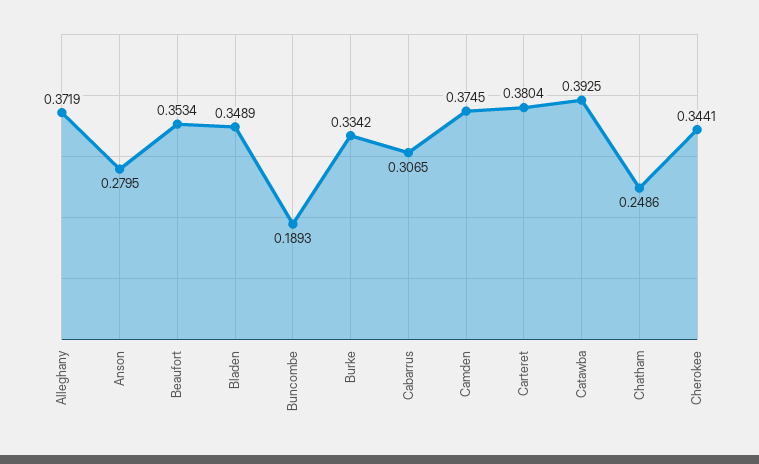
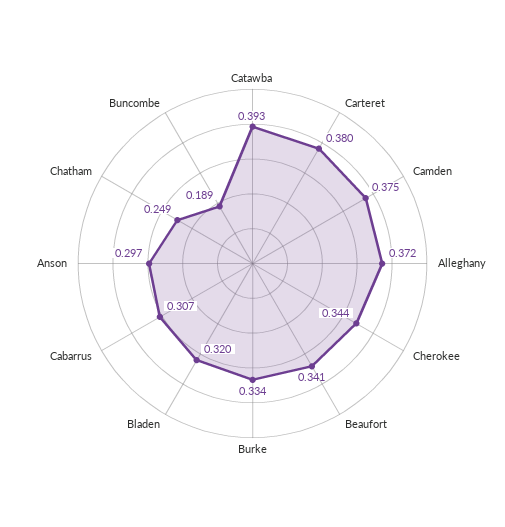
  {
    "Alleghany": 0.3719,
-   "Anson": 0.2795,
+   "Anson": 0.297,
-   "Beaufort": 0.3534,
+   "Beaufort": 0.341,
-   "Bladen": 0.3489,
+   "Bladen": 0.32,
    "Buncombe": 0.1893,
    "Burke": 0.3342,
    "Cabarrus": 0.3065,
    "Camden": 0.3745,
    "Carteret": 0.3804,
    "Catawba": 0.3925,
    "Chatham": 0.2486,
    "Cherokee": 0.3441
  }

